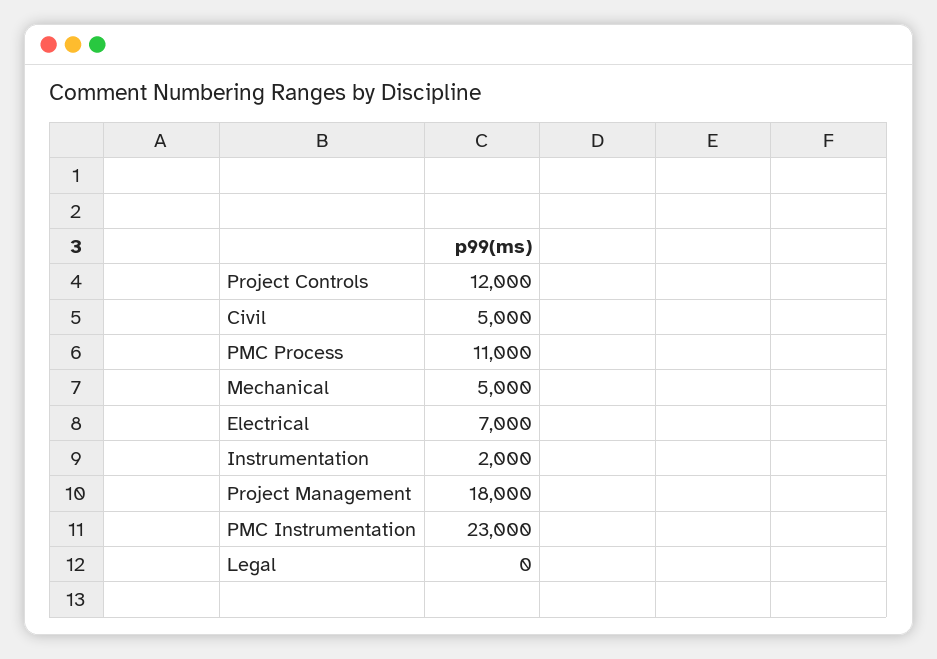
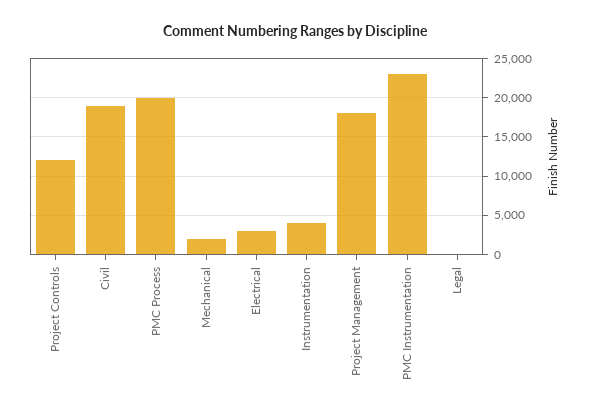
  {
    "Project Controls": 12000,
-   "Civil": 5000,
+   "Civil": 19000,
-   "PMC Process": 11000,
+   "PMC Process": 20000,
-   "Mechanical": 5000,
+   "Mechanical": 2000,
-   "Electrical": 7000,
+   "Electrical": 3000,
-   "Instrumentation": 2000,
+   "Instrumentation": 4000,
    "Project Management": 18000,
    "PMC Instrumentation": 23000,
    "Legal": 0
  }

